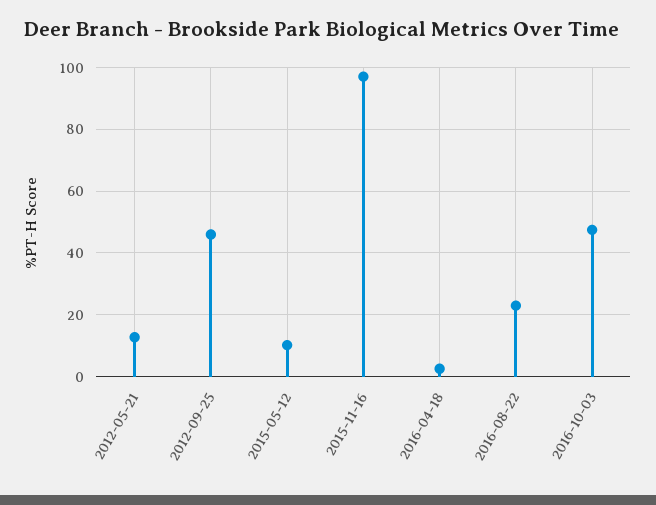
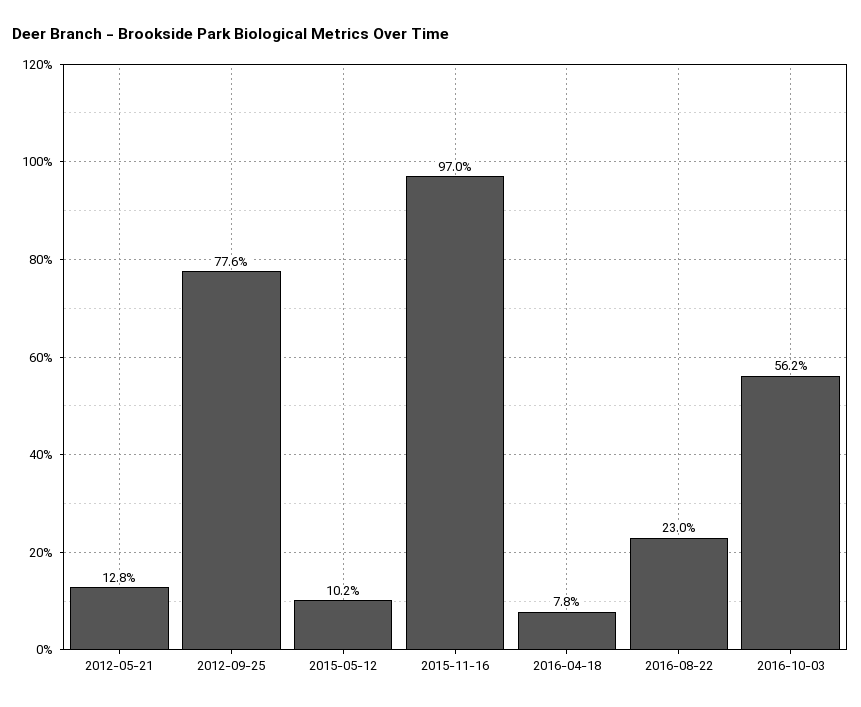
  {
    "2012-05-21": 12.8,
-   "2012-09-25": 46,
+   "2012-09-25": 77.6,
    "2015-05-12": 10.2,
    "2015-11-16": 97,
-   "2016-04-18": 2,
+   "2016-04-18": 7.8,
    "2016-08-22": 23,
-   "2016-10-03": 48
+   "2016-10-03": 56.2
  }

